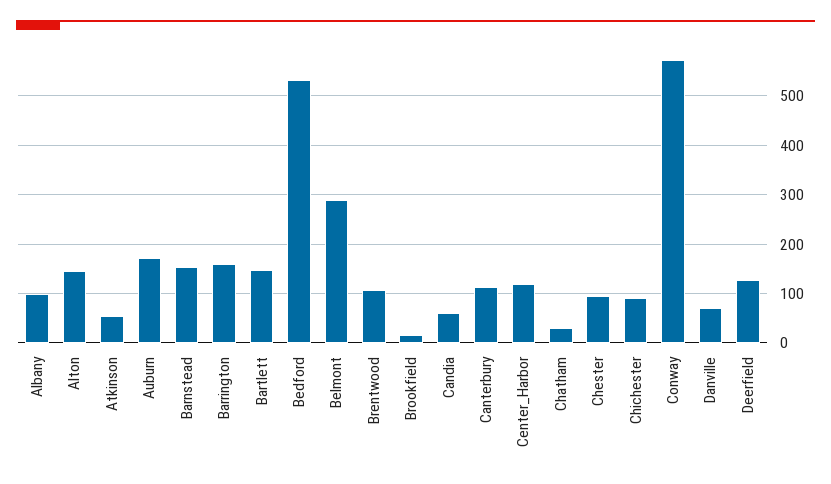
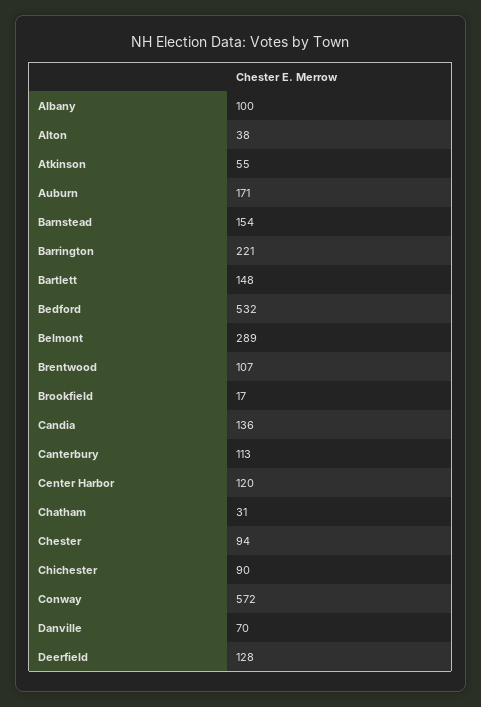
  {
    "Albany": 100,
-   "Alton": 140,
+   "Alton": 38,
    "Atkinson": 55,
    "Auburn": 171,
    "Barnstead": 154,
-   "Barrington": 160,
+   "Barrington": 221,
    "Bartlett": 148,
    "Bedford": 532,
    "Belmont": 289,
    "Brentwood": 107,
    "Brookfield": 17,
-   "Candia": 60,
+   "Candia": 136,
    "Canterbury": 113,
    "Center_Harbor": 120,
    "Chatham": 31,
    "Chester": 94,
    "Chichester": 90,
    "Conway": 572,
    "Danville": 70,
    "Deerfield": 128
  }

